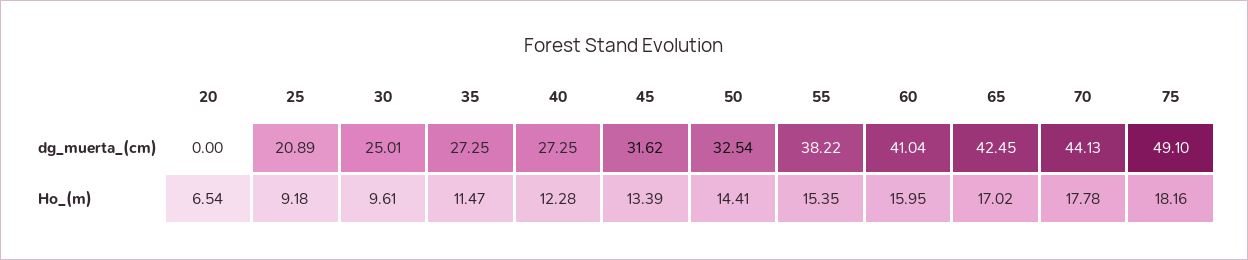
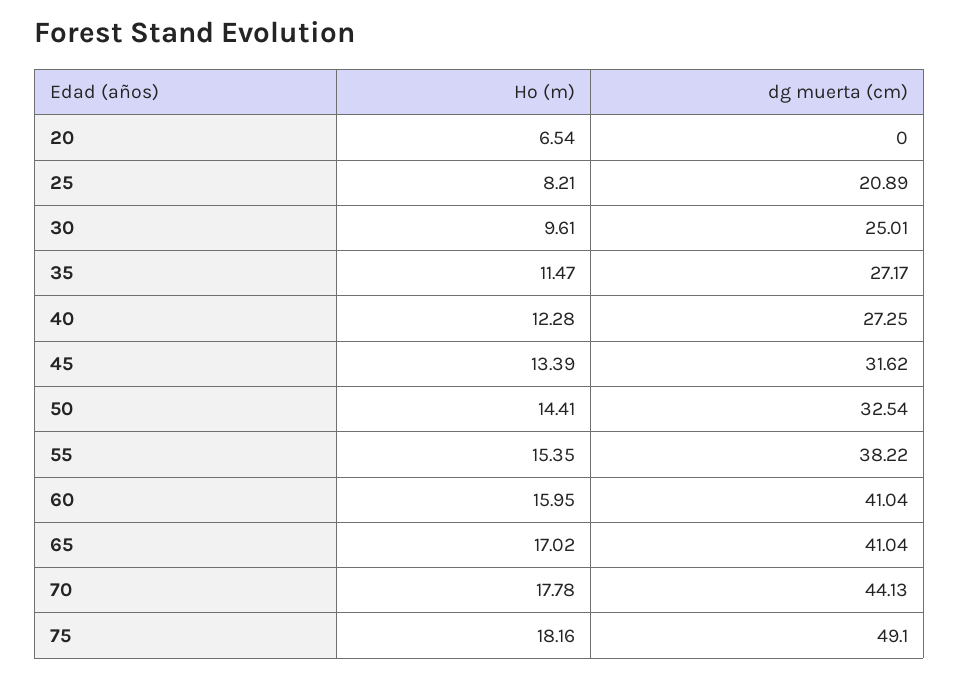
  {
    "20": {
      "dg_muerta_(cm)": 0,
      "Ho_(m)": 6.54
    },
    "25": {
      "dg_muerta_(cm)": 20.89,
-     "Ho_(m)": 9.18
+     "Ho_(m)": 8.21
    },
    "30": {
      "dg_muerta_(cm)": 25.01,
      "Ho_(m)": 9.61
    },
    "35": {
-     "dg_muerta_(cm)": 27.25,
+     "dg_muerta_(cm)": 27.17,
      "Ho_(m)": 11.47
    },
    "40": {
      "dg_muerta_(cm)": 27.25,
      "Ho_(m)": 12.28
    },
    "45": {
      "dg_muerta_(cm)": 31.62,
      "Ho_(m)": 13.39
    },
    "50": {
      "dg_muerta_(cm)": 32.54,
      "Ho_(m)": 14.41
    },
    "55": {
      "dg_muerta_(cm)": 38.22,
      "Ho_(m)": 15.35
    },
    "60": {
      "dg_muerta_(cm)": 41.04,
      "Ho_(m)": 15.95
    },
    "65": {
-     "dg_muerta_(cm)": 42.45,
+     "dg_muerta_(cm)": 41.04,
      "Ho_(m)": 17.02
    },
    "70": {
      "dg_muerta_(cm)": 44.13,
      "Ho_(m)": 17.78
    },
    "75": {
      "dg_muerta_(cm)": 49.1,
      "Ho_(m)": 18.16
    }
  }

